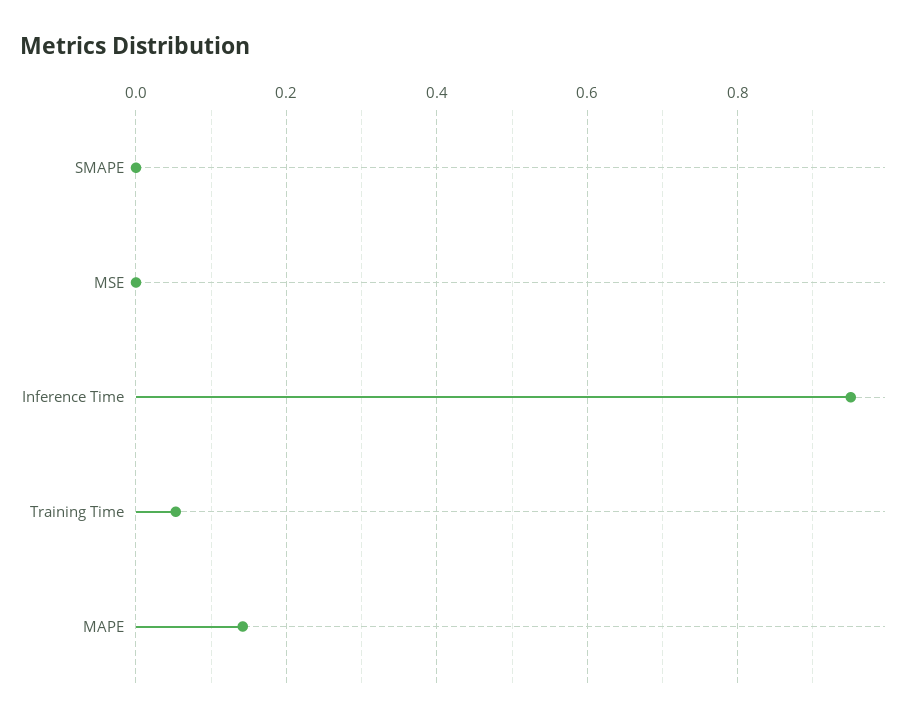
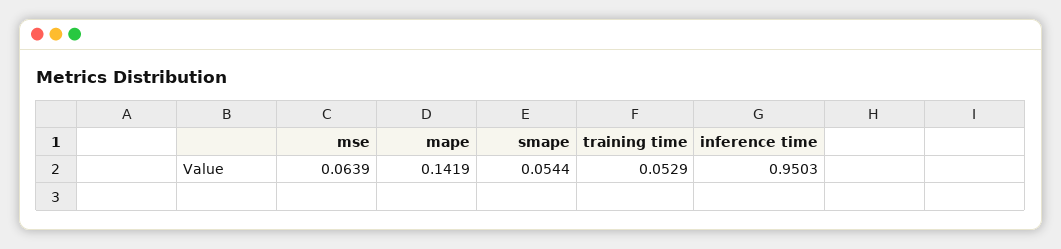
  {
-   "SMAPE": 0,
+   "SMAPE": 0.0544,
-   "MSE": 0,
+   "MSE": 0.0639,
    "Inference Time": 0.9503,
    "Training Time": 0.0529,
    "MAPE": 0.1419
  }

